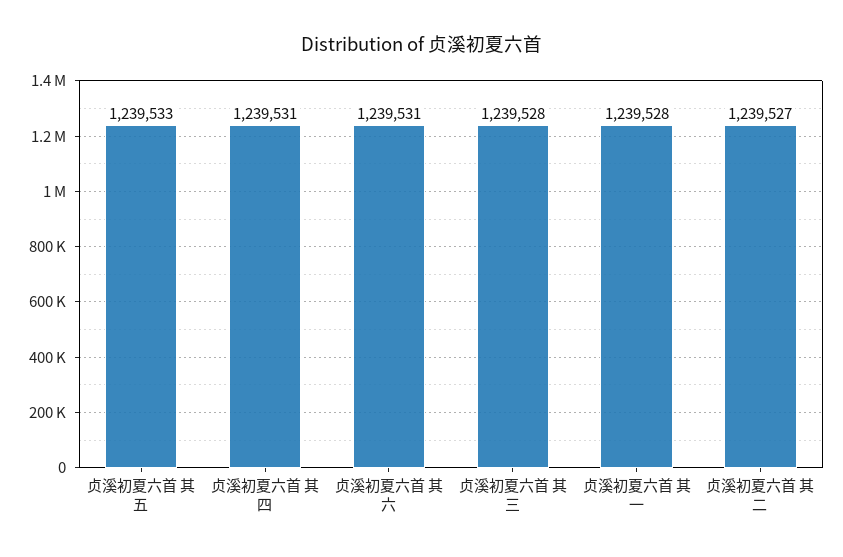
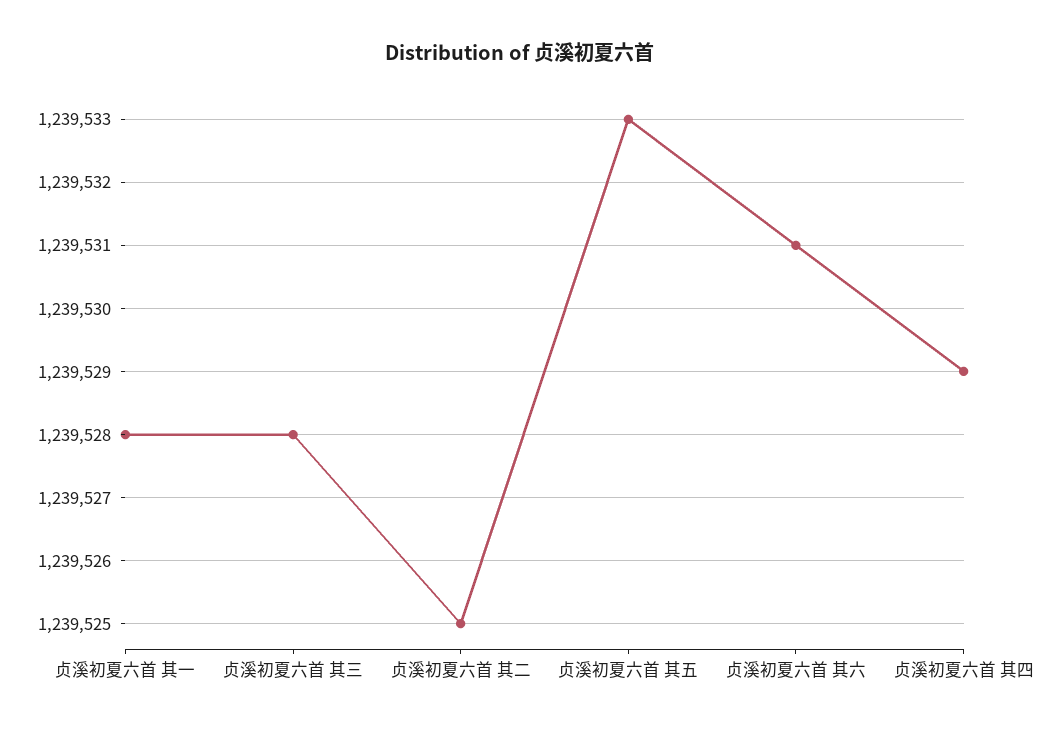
  {
    "贞溪初夏六首 其五": 1239533,
-   "贞溪初夏六首 其四": 1239531,
+   "贞溪初夏六首 其四": 1239529,
    "贞溪初夏六首 其六": 1239531,
    "贞溪初夏六首 其三": 1239528,
    "贞溪初夏六首 其一": 1239528,
-   "贞溪初夏六首 其二": 1239527
+   "贞溪初夏六首 其二": 1239525
  }

